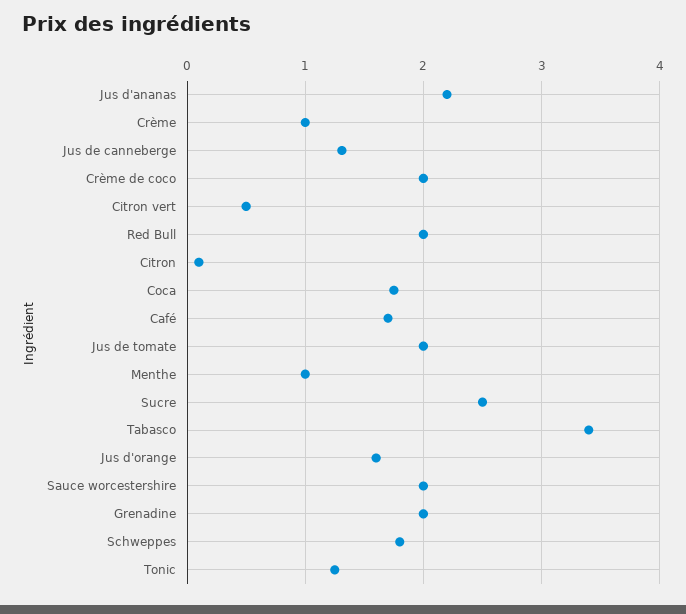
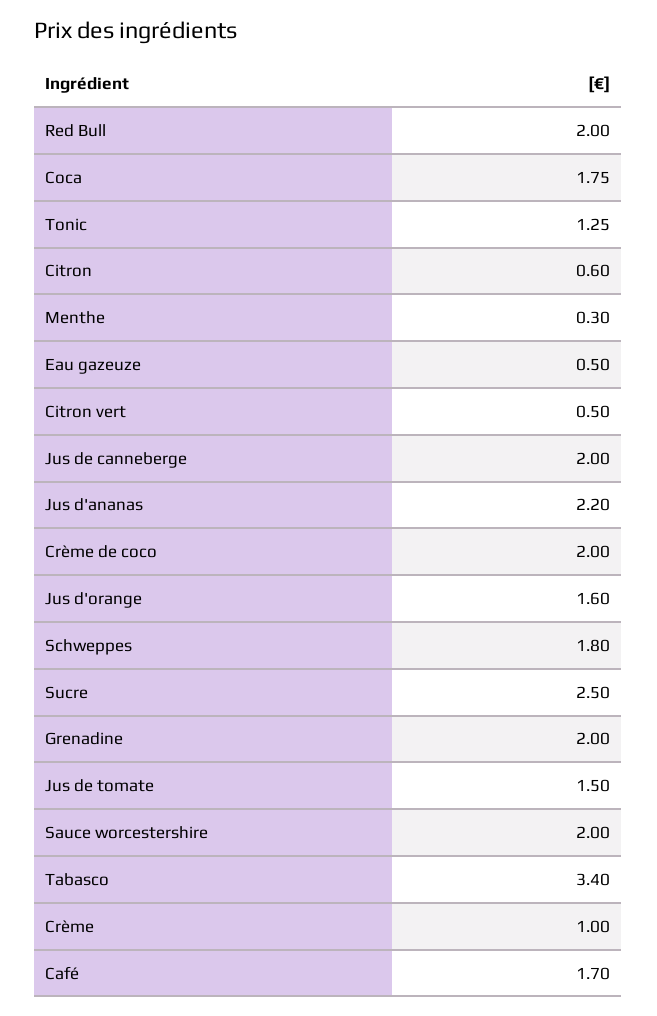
  {
    "Jus d'ananas": 2.2,
    "Crème": 1,
-   "Jus de canneberge": 1.3,
+   "Jus de canneberge": 2,
    "Crème de coco": 2,
    "Citron vert": 0.5,
    "Red Bull": 2,
-   "Citron": 0.1,
+   "Citron": 0.6,
    "Coca": 1.75,
    "Café": 1.7,
-   "Jus de tomate": 2,
+   "Jus de tomate": 1.5,
-   "Menthe": 1,
+   "Menthe": 0.3,
    "Sucre": 2.5,
    "Tabasco": 3.4,
    "Jus d'orange": 1.6,
    "Sauce worcestershire": 2,
    "Grenadine": 2,
    "Schweppes": 1.8,
-   "Tonic": 1.25
+   "Tonic": 1.25,
+   "Eau gazeuze": 0.5
  }

